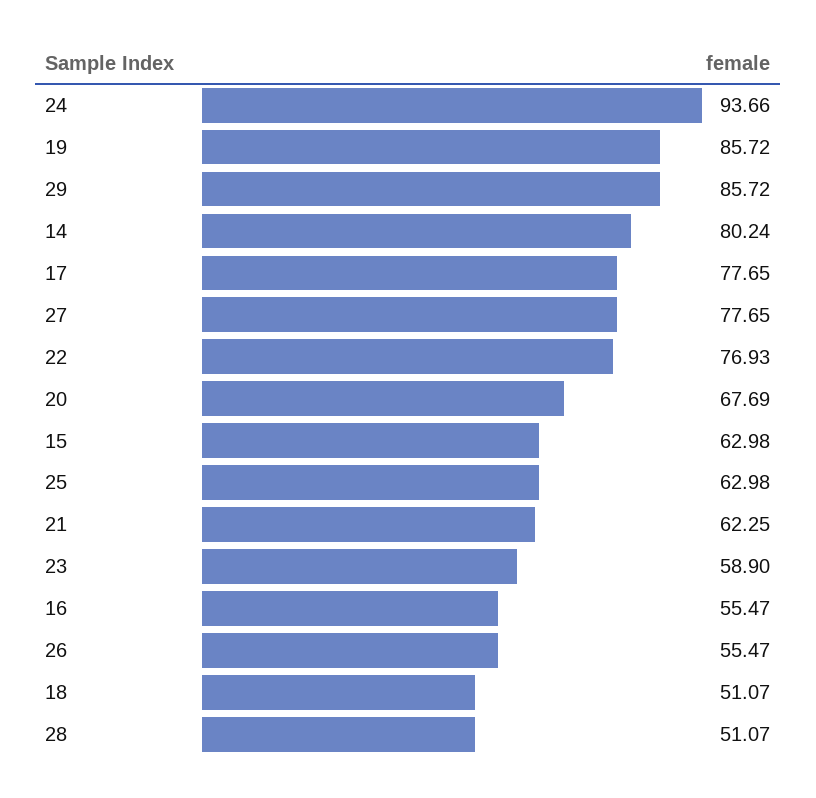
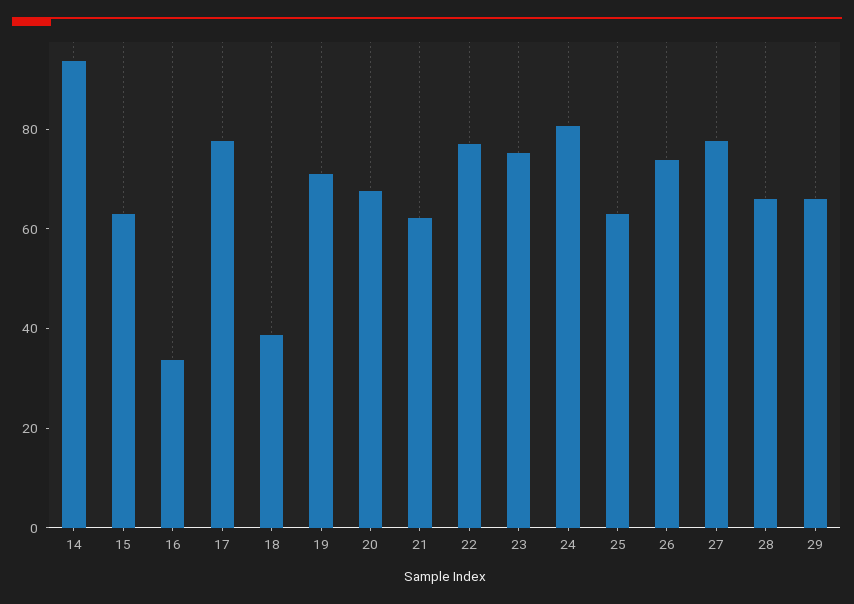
  {
-   "24": 93.66,
+   "24": 80,
-   "19": 85.72,
+   "19": 70,
-   "29": 85.72,
+   "29": 65,
-   "14": 80.24,
+   "14": 95,
    "17": 77.65,
    "27": 77.65,
    "22": 76.93,
    "20": 67.69,
    "15": 62.98,
    "25": 62.98,
    "21": 62.25,
-   "23": 58.9,
+   "23": 75,
-   "16": 55.47,
+   "16": 35,
-   "26": 55.47,
+   "26": 75,
-   "18": 51.07,
+   "18": 40,
-   "28": 51.07
+   "28": 65
  }

